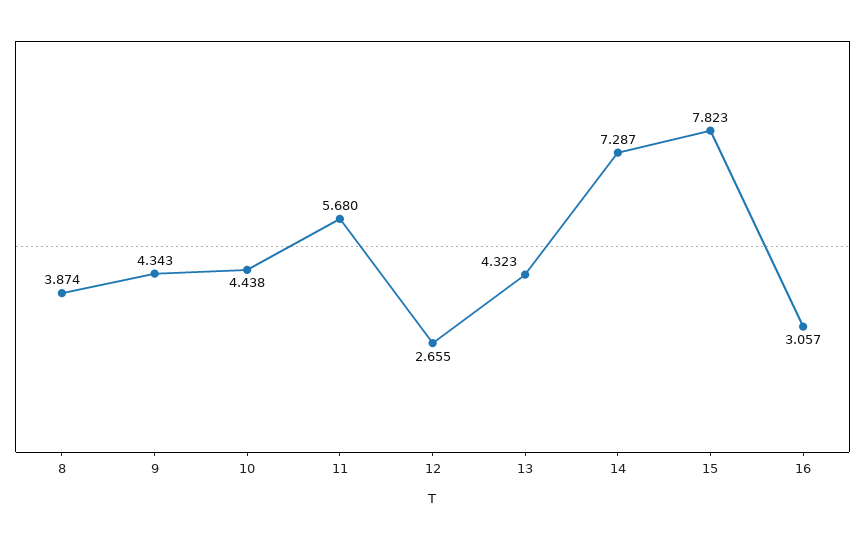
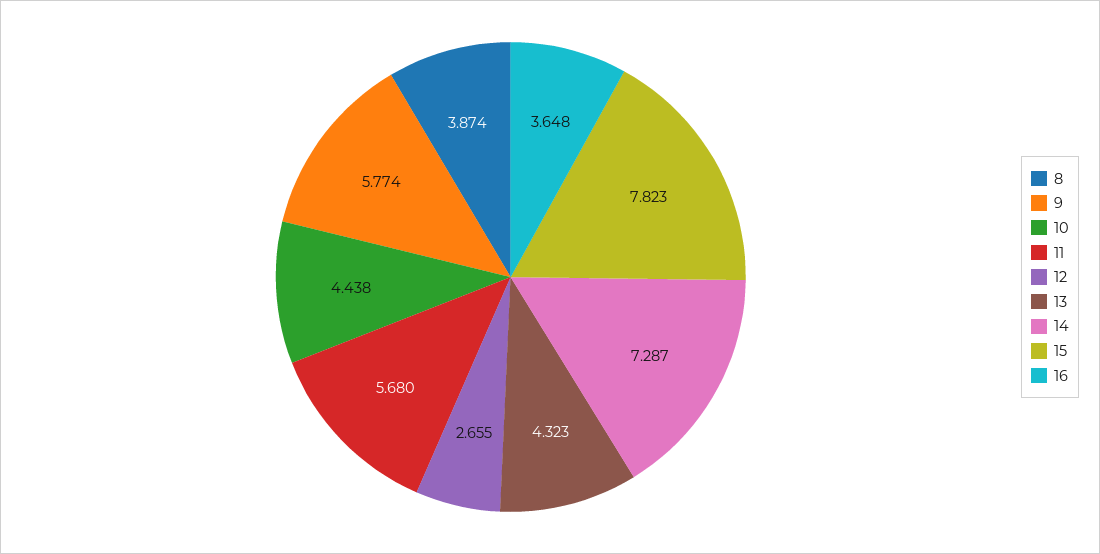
  {
    "8": 3.874,
-   "9": 4.343,
+   "9": 5.774,
    "10": 4.438,
    "11": 5.68,
    "12": 2.655,
    "13": 4.323,
    "14": 7.287,
    "15": 7.823,
-   "16": 3.057
+   "16": 3.648
  }

